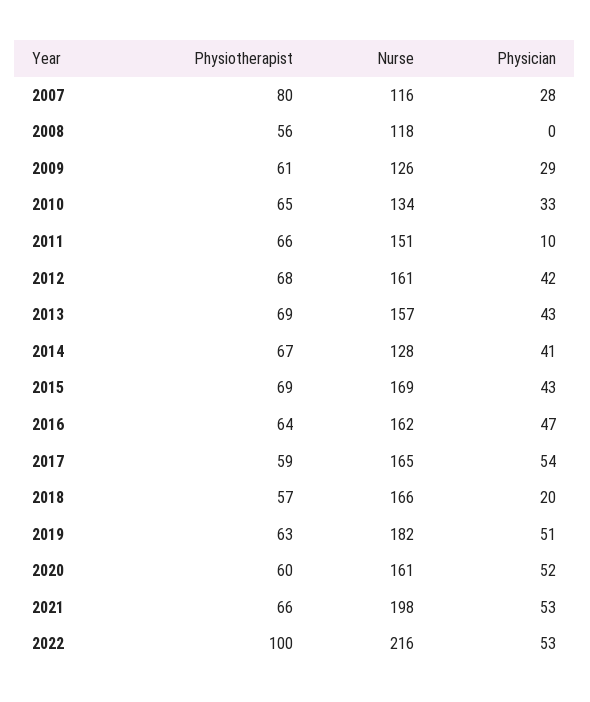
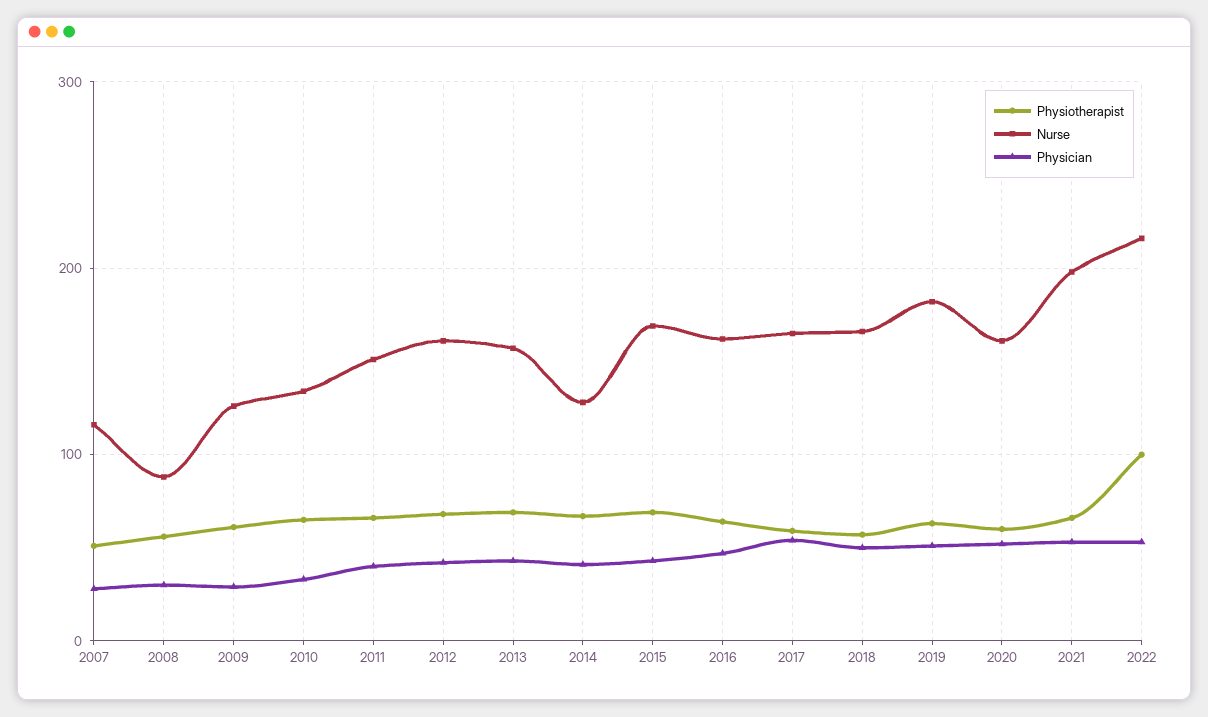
  {
    "Physiotherapist": {
-     "2007": 80,
+     "2007": 50,
      "2008": 56,
      "2009": 61,
      "2010": 65,
      "2011": 66,
      "2012": 68,
      "2013": 69,
      "2014": 67,
      "2015": 69,
      "2016": 64,
      "2017": 59,
      "2018": 57,
      "2019": 63,
      "2020": 60,
      "2021": 66,
      "2022": 100
    },
    "Nurse": {
      "2007": 116,
-     "2008": 118,
+     "2008": 90,
      "2009": 126,
      "2010": 134,
      "2011": 151,
      "2012": 161,
      "2013": 157,
      "2014": 128,
      "2015": 169,
      "2016": 162,
      "2017": 165,
      "2018": 166,
      "2019": 182,
      "2020": 161,
      "2021": 198,
      "2022": 216
    },
    "Physician": {
      "2007": 28,
-     "2008": 0,
+     "2008": 30,
      "2009": 29,
      "2010": 33,
-     "2011": 10,
+     "2011": 40,
      "2012": 42,
      "2013": 43,
      "2014": 41,
      "2015": 43,
      "2016": 47,
      "2017": 54,
-     "2018": 20,
+     "2018": 50,
      "2019": 51,
      "2020": 52,
      "2021": 53,
      "2022": 53
    }
  }

